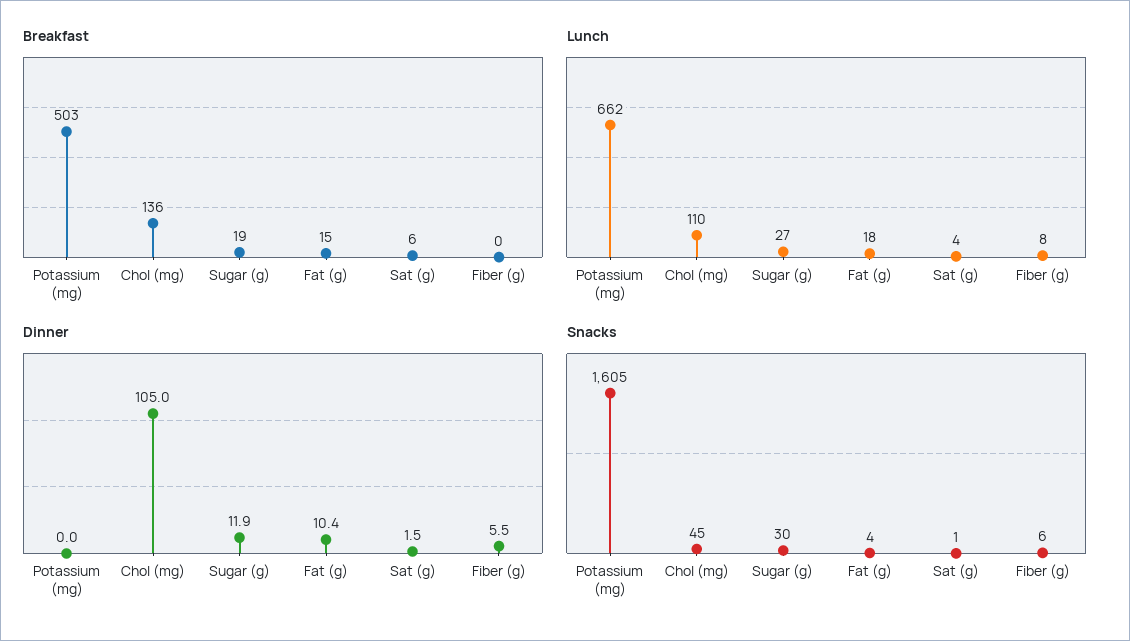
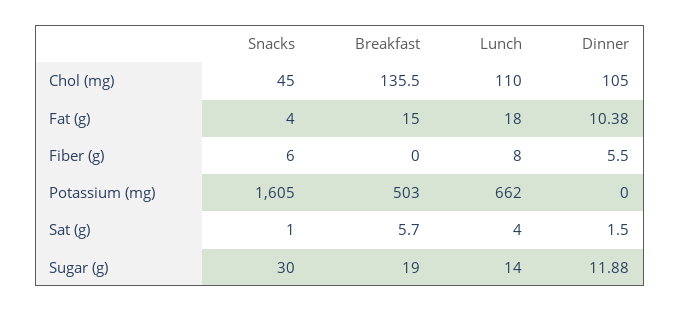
  {
    "Breakfast": {
      "Potassium (mg)": 503,
      "Chol (mg)": 135.5,
      "Sugar (g)": 19,
      "Fat (g)": 15,
      "Sat (g)": 5.7,
      "Fiber (g)": 0
    },
    "Lunch": {
      "Potassium (mg)": 662,
      "Chol (mg)": 110,
-     "Sugar (g)": 27,
+     "Sugar (g)": 14,
      "Fat (g)": 18,
      "Sat (g)": 4,
      "Fiber (g)": 8
    },
    "Dinner": {
      "Potassium (mg)": 0,
      "Chol (mg)": 105,
      "Sugar (g)": 11.88,
      "Fat (g)": 10.38,
      "Sat (g)": 1.5,
      "Fiber (g)": 5.5
    },
    "Snacks": {
      "Potassium (mg)": 1605,
      "Chol (mg)": 45,
      "Sugar (g)": 30,
      "Fat (g)": 4,
      "Sat (g)": 1,
      "Fiber (g)": 6
    }
  }

